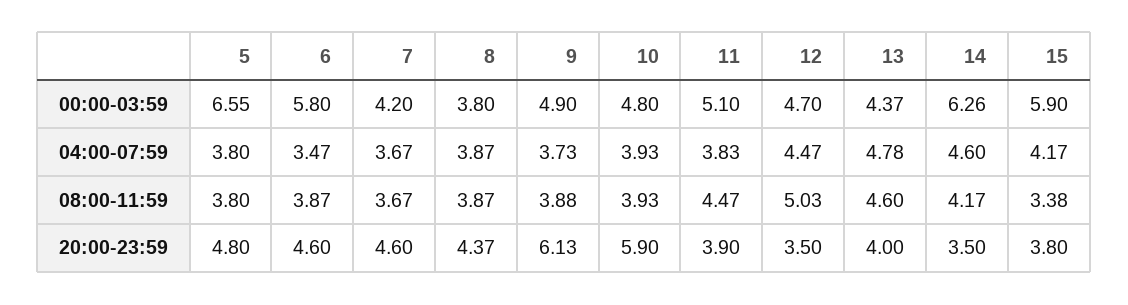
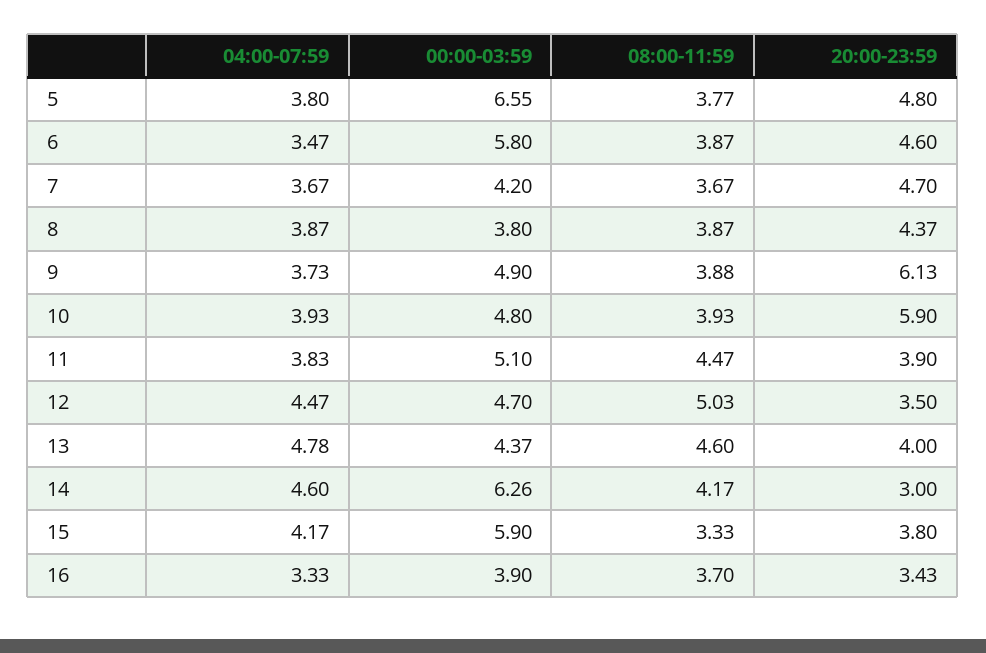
  {
    "5": {
      "00:00-03:59": 6.55,
      "04:00-07:59": 3.8,
-     "08:00-11:59": 3.8,
+     "08:00-11:59": 3.77,
      "20:00-23:59": 4.8
    },
    "6": {
      "00:00-03:59": 5.8,
      "04:00-07:59": 3.47,
      "08:00-11:59": 3.87,
      "20:00-23:59": 4.6
    },
    "7": {
      "00:00-03:59": 4.2,
      "04:00-07:59": 3.67,
      "08:00-11:59": 3.67,
-     "20:00-23:59": 4.6
+     "20:00-23:59": 4.7
    },
    "8": {
      "00:00-03:59": 3.8,
      "04:00-07:59": 3.87,
      "08:00-11:59": 3.87,
      "20:00-23:59": 4.37
    },
    "9": {
      "00:00-03:59": 4.9,
      "04:00-07:59": 3.73,
      "08:00-11:59": 3.88,
      "20:00-23:59": 6.13
    },
    "10": {
      "00:00-03:59": 4.8,
      "04:00-07:59": 3.93,
      "08:00-11:59": 3.93,
      "20:00-23:59": 5.9
    },
    "11": {
      "00:00-03:59": 5.1,
      "04:00-07:59": 3.83,
      "08:00-11:59": 4.47,
      "20:00-23:59": 3.9
    },
    "12": {
      "00:00-03:59": 4.7,
      "04:00-07:59": 4.47,
      "08:00-11:59": 5.03,
      "20:00-23:59": 3.5
    },
    "13": {
      "00:00-03:59": 4.37,
      "04:00-07:59": 4.78,
      "08:00-11:59": 4.6,
      "20:00-23:59": 4
    },
    "14": {
      "00:00-03:59": 6.26,
      "04:00-07:59": 4.6,
      "08:00-11:59": 4.17,
-     "20:00-23:59": 3.5
+     "20:00-23:59": 3
    },
    "15": {
      "00:00-03:59": 5.9,
      "04:00-07:59": 4.17,
-     "08:00-11:59": 3.38,
+     "08:00-11:59": 3.33,
      "20:00-23:59": 3.8
-   }
+   },
+   "16": {
+     "04:00-07:59": 3.33,
+     "00:00-03:59": 3.9,
+     "08:00-11:59": 3.7,
+     "20:00-23:59": 3.43
+   }
  }

